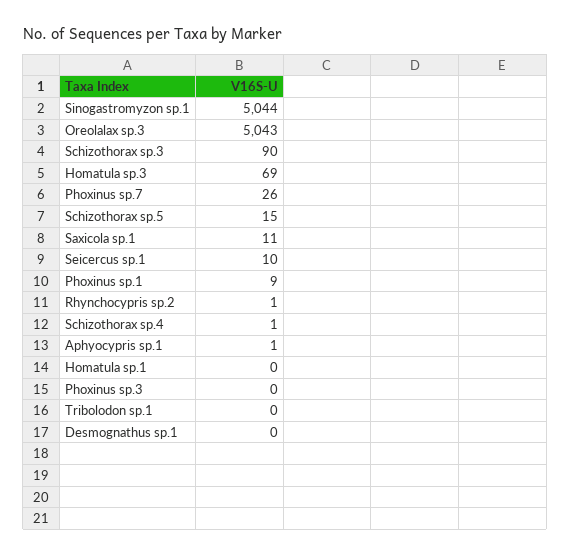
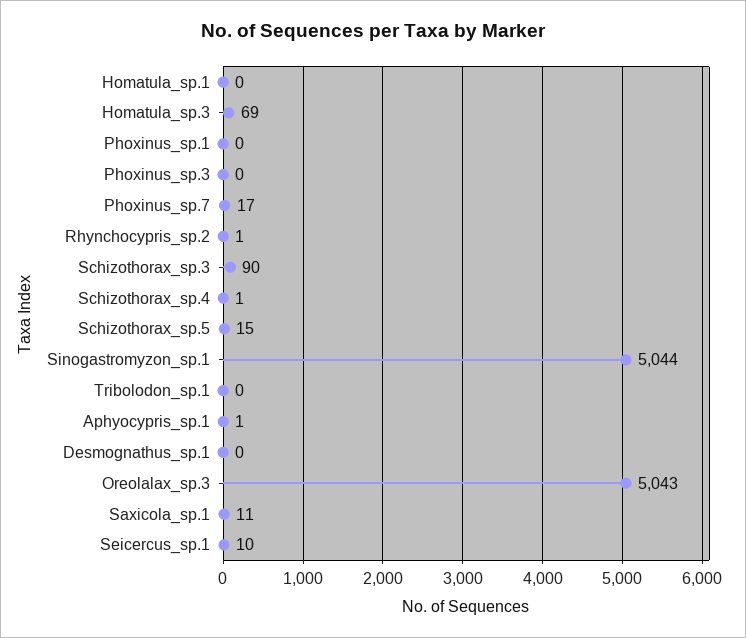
  {
    "Sinogastromyzon sp.1": 5044,
    "Oreolalax sp.3": 5043,
    "Schizothorax sp.3": 90,
    "Homatula sp.3": 69,
-   "Phoxinus sp.7": 26,
+   "Phoxinus sp.7": 17,
    "Schizothorax sp.5": 15,
    "Saxicola sp.1": 11,
    "Seicercus sp.1": 10,
-   "Phoxinus sp.1": 9,
+   "Phoxinus sp.1": 0,
    "Rhynchocypris sp.2": 1,
    "Schizothorax sp.4": 1,
    "Aphyocypris sp.1": 1,
    "Homatula sp.1": 0,
    "Phoxinus sp.3": 0,
    "Tribolodon sp.1": 0,
    "Desmognathus sp.1": 0
  }

